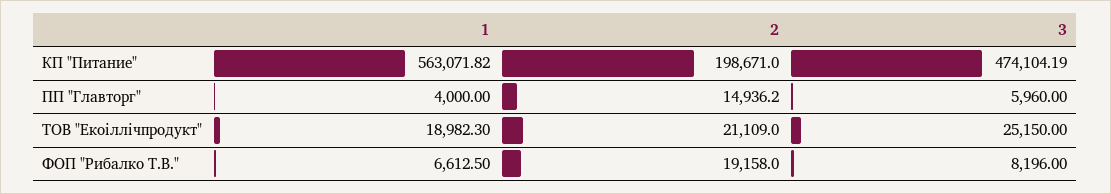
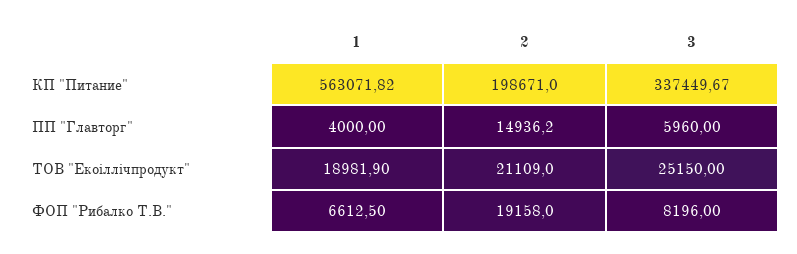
  {
    "1": {
      "КП \"Питание\"": 563071.82,
      "ПП \"Главторг\"": 4000,
-     "ТОВ \"Екоіллічпродукт\"": 18982.3,
+     "ТОВ \"Екоіллічпродукт\"": 18981.9,
      "ФОП \"Рибалко Т.В.\"": 6612.5
    },
    "2": {
      "КП \"Питание\"": 198671,
      "ПП \"Главторг\"": 14936.2,
      "ТОВ \"Екоіллічпродукт\"": 21109,
      "ФОП \"Рибалко Т.В.\"": 19158
    },
    "3": {
-     "КП \"Питание\"": 474104.19,
+     "КП \"Питание\"": 337449.67,
      "ПП \"Главторг\"": 5960,
      "ТОВ \"Екоіллічпродукт\"": 25150,
      "ФОП \"Рибалко Т.В.\"": 8196
    }
  }

